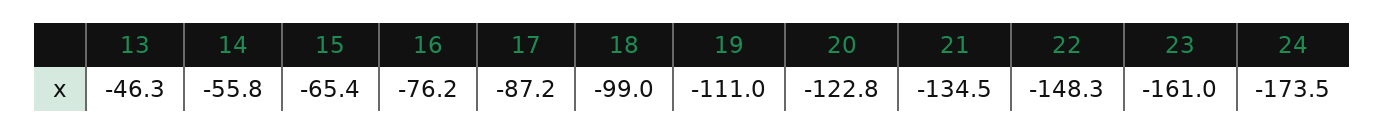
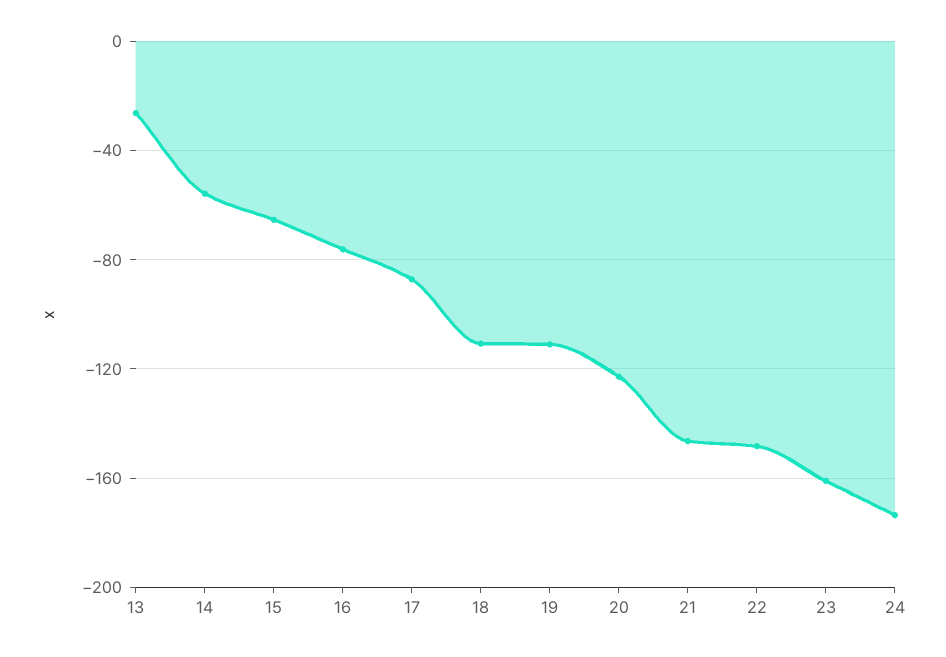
  {
-   "13": -46.3,
+   "13": -25,
    "14": -55.8,
    "15": -65.4,
    "16": -76.2,
    "17": -87.2,
-   "18": -99,
+   "18": -110,
    "19": -111,
    "20": -122.8,
-   "21": -134.5,
+   "21": -145,
    "22": -148.3,
    "23": -161,
    "24": -173.5
  }

